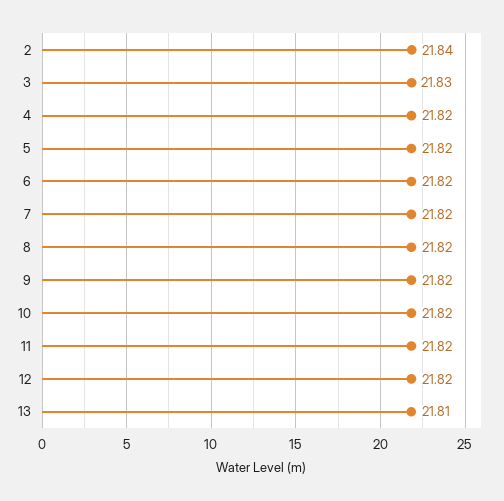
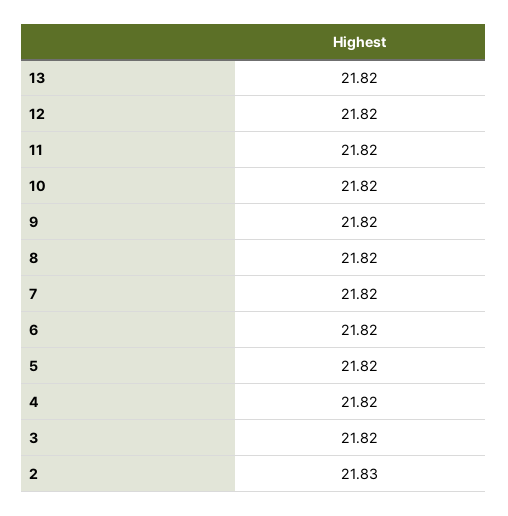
  {
-   "2": 21.84,
+   "2": 21.83,
-   "3": 21.83,
+   "3": 21.82,
    "4": 21.82,
    "5": 21.82,
    "6": 21.82,
    "7": 21.82,
    "8": 21.82,
    "9": 21.82,
    "10": 21.82,
    "11": 21.82,
    "12": 21.82,
-   "13": 21.81
+   "13": 21.82
  }

